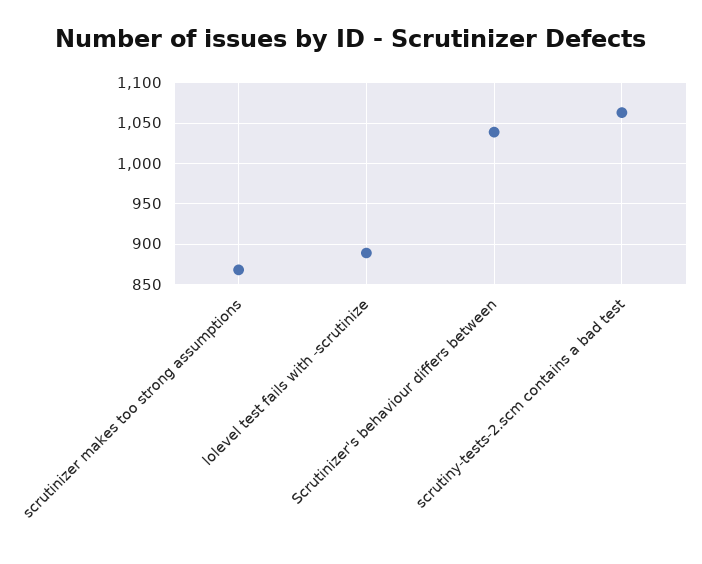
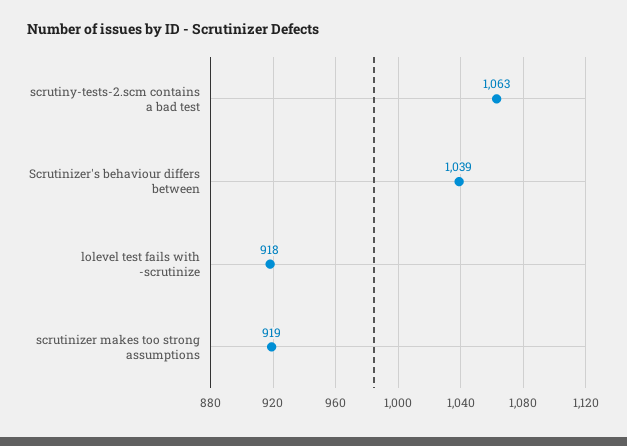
  {
-   "scrutinizer makes too strong assumptions": 870,
+   "scrutinizer makes too strong assumptions": 919,
-   "lolevel test fails with -scrutinize": 890,
+   "lolevel test fails with -scrutinize": 918,
    "Scrutinizer's behaviour differs between": 1039,
    "scrutiny-tests-2.scm contains a bad test": 1063
  }

